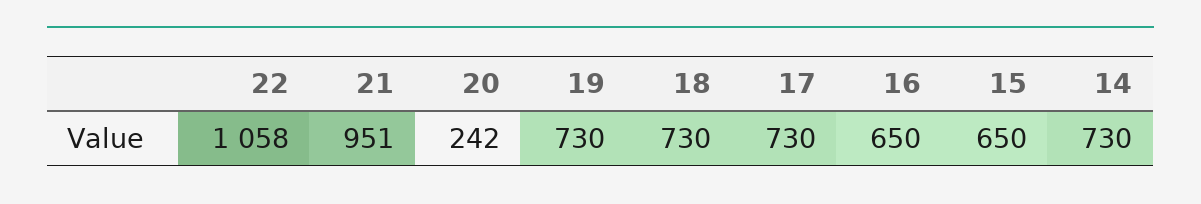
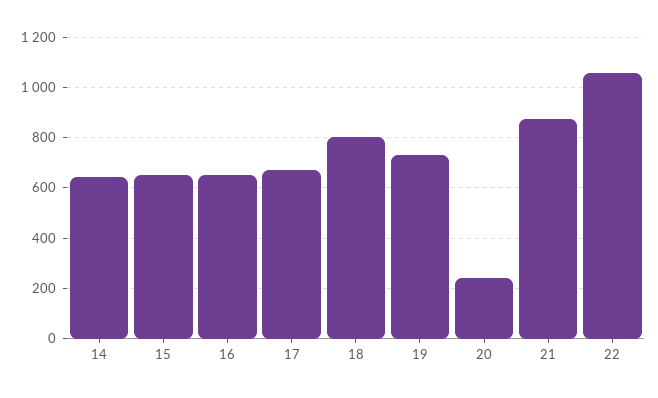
  {
    "22": 1058,
-   "21": 951,
+   "21": 875,
    "20": 242,
    "19": 730,
-   "18": 730,
+   "18": 800,
-   "17": 730,
+   "17": 675,
    "16": 650,
    "15": 650,
-   "14": 730
+   "14": 650
  }

